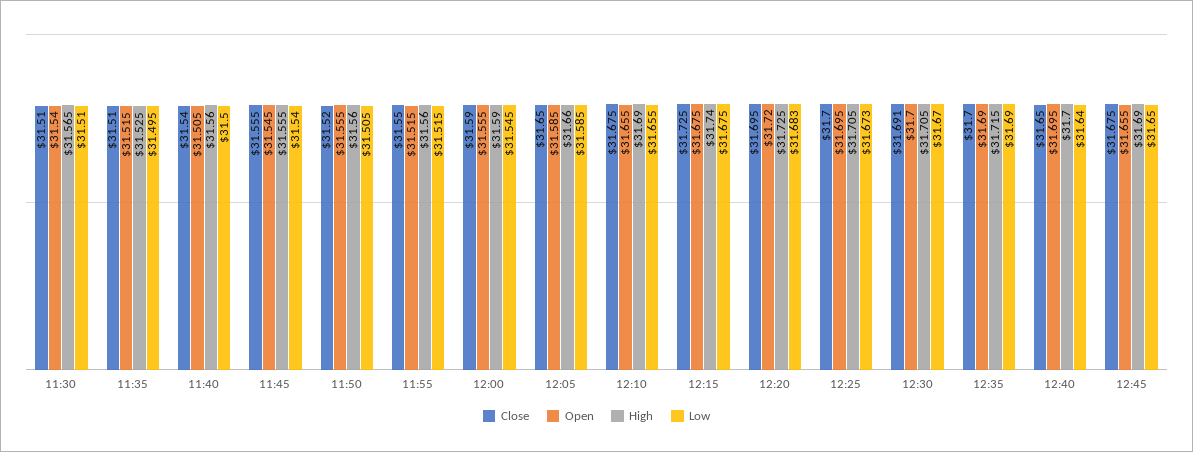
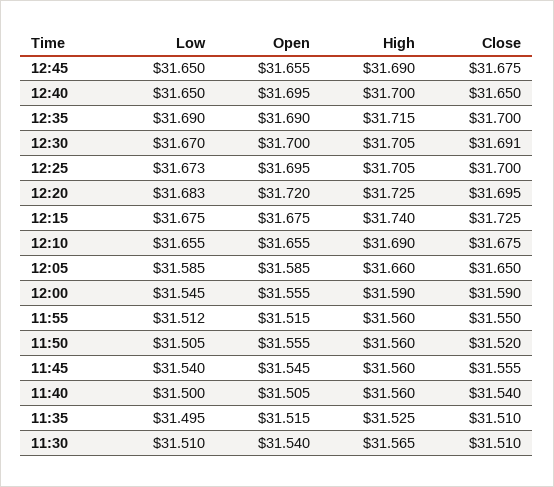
  {
    "Close": {
      "11:30": 31.51,
      "11:35": 31.51,
      "11:40": 31.54,
      "11:45": 31.555,
      "11:50": 31.52,
      "11:55": 31.55,
      "12:00": 31.59,
      "12:05": 31.65,
      "12:10": 31.675,
      "12:15": 31.725,
      "12:20": 31.695,
      "12:25": 31.7,
      "12:30": 31.691,
      "12:35": 31.7,
      "12:40": 31.65,
      "12:45": 31.675
    },
    "Open": {
      "11:30": 31.54,
      "11:35": 31.515,
      "11:40": 31.505,
      "11:45": 31.545,
      "11:50": 31.555,
      "11:55": 31.515,
      "12:00": 31.555,
      "12:05": 31.585,
      "12:10": 31.655,
      "12:15": 31.675,
      "12:20": 31.72,
      "12:25": 31.695,
      "12:30": 31.7,
      "12:35": 31.69,
      "12:40": 31.695,
      "12:45": 31.655
    },
    "High": {
      "11:30": 31.565,
      "11:35": 31.525,
      "11:40": 31.56,
-     "11:45": 31.555,
+     "11:45": 31.56,
      "11:50": 31.56,
      "11:55": 31.56,
      "12:00": 31.59,
      "12:05": 31.66,
      "12:10": 31.69,
      "12:15": 31.74,
      "12:20": 31.725,
      "12:25": 31.705,
      "12:30": 31.705,
      "12:35": 31.715,
      "12:40": 31.7,
      "12:45": 31.69
    },
    "Low": {
      "11:30": 31.51,
      "11:35": 31.495,
      "11:40": 31.5,
      "11:45": 31.54,
      "11:50": 31.505,
-     "11:55": 31.515,
+     "11:55": 31.512,
      "12:00": 31.545,
      "12:05": 31.585,
      "12:10": 31.655,
      "12:15": 31.675,
      "12:20": 31.683,
      "12:25": 31.673,
      "12:30": 31.67,
      "12:35": 31.69,
-     "12:40": 31.64,
+     "12:40": 31.65,
      "12:45": 31.65
    }
  }

